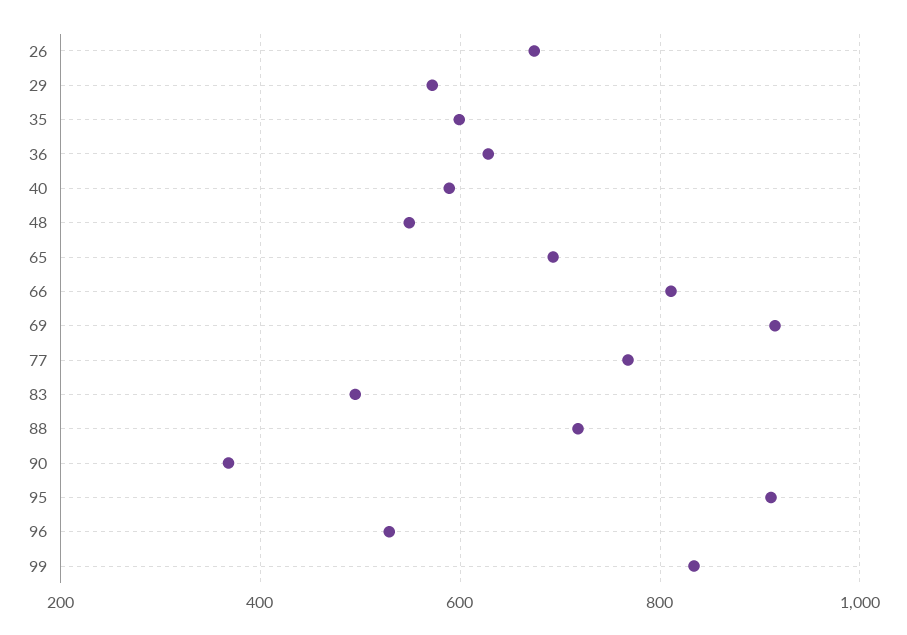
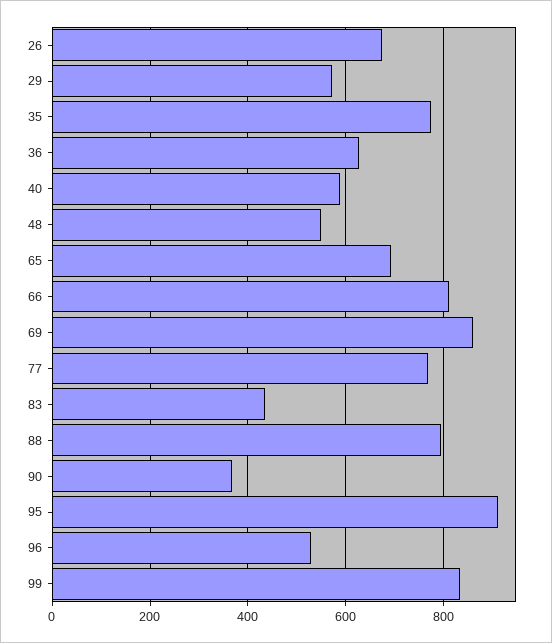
  {
    "26": 680,
    "29": 580,
-   "35": 600,
+   "35": 780,
    "36": 620,
    "40": 580,
    "48": 540,
    "65": 700,
    "66": 820,
-   "69": 920,
+   "69": 860,
    "77": 760,
-   "83": 500,
+   "83": 440,
-   "88": 720,
+   "88": 800,
    "90": 360,
    "95": 920,
    "96": 520,
    "99": 840
  }

